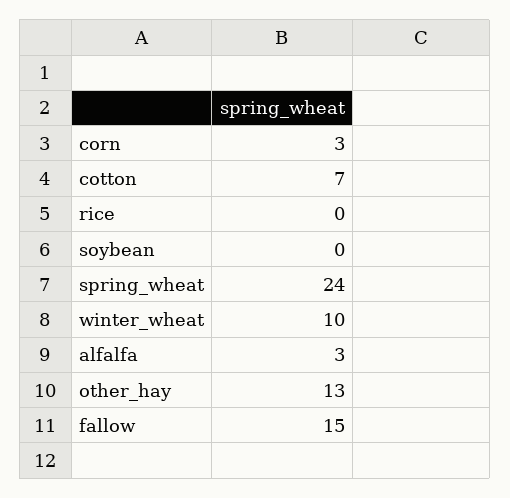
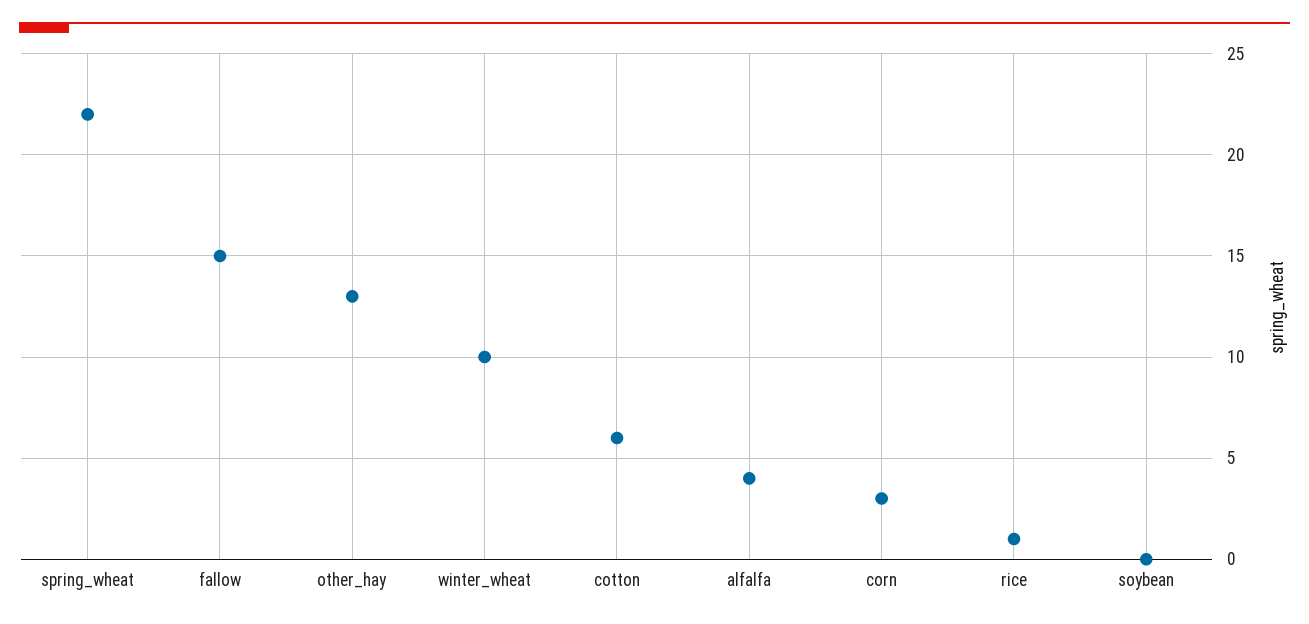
  {
    "corn": 3,
-   "cotton": 7,
+   "cotton": 6,
-   "rice": 0,
+   "rice": 1,
    "soybean": 0,
-   "spring_wheat": 24,
+   "spring_wheat": 22,
    "winter_wheat": 10,
-   "alfalfa": 3,
+   "alfalfa": 4,
    "other_hay": 13,
    "fallow": 15
  }

